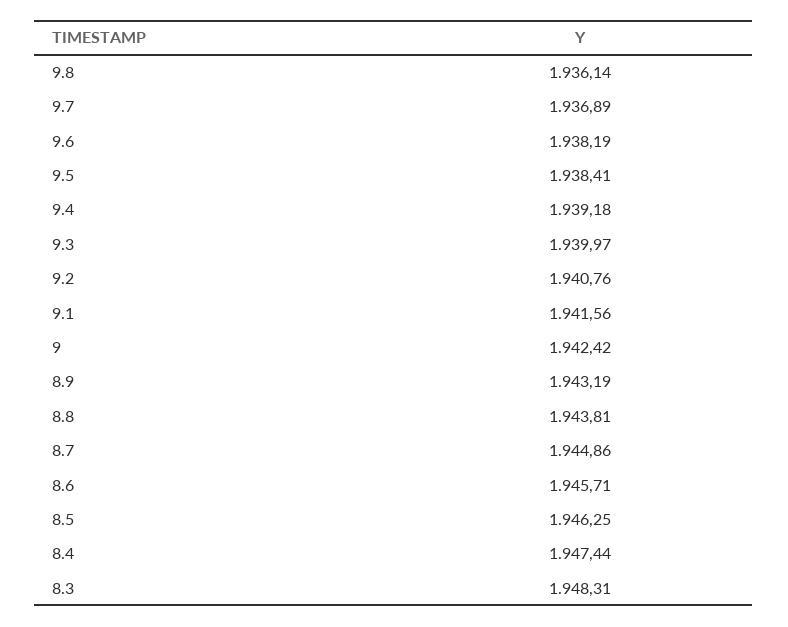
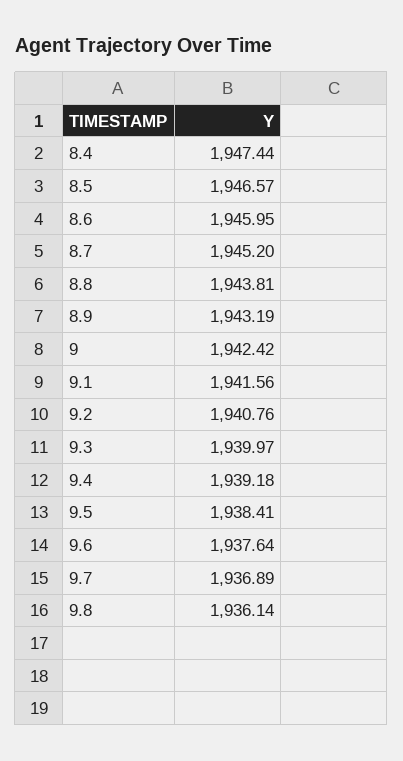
  {
    "9.8": 1936.14,
    "9.7": 1936.89,
-   "9.6": 1938.19,
+   "9.6": 1937.64,
    "9.5": 1938.41,
    "9.4": 1939.18,
    "9.3": 1939.97,
    "9.2": 1940.76,
    "9.1": 1941.56,
    "9": 1942.42,
    "8.9": 1943.19,
    "8.8": 1943.81,
-   "8.7": 1944.86,
+   "8.7": 1945.2,
-   "8.6": 1945.71,
+   "8.6": 1945.95,
-   "8.5": 1946.25,
+   "8.5": 1946.57,
-   "8.4": 1947.44,
+   "8.4": 1947.44
-   "8.3": 1948.31
  }

